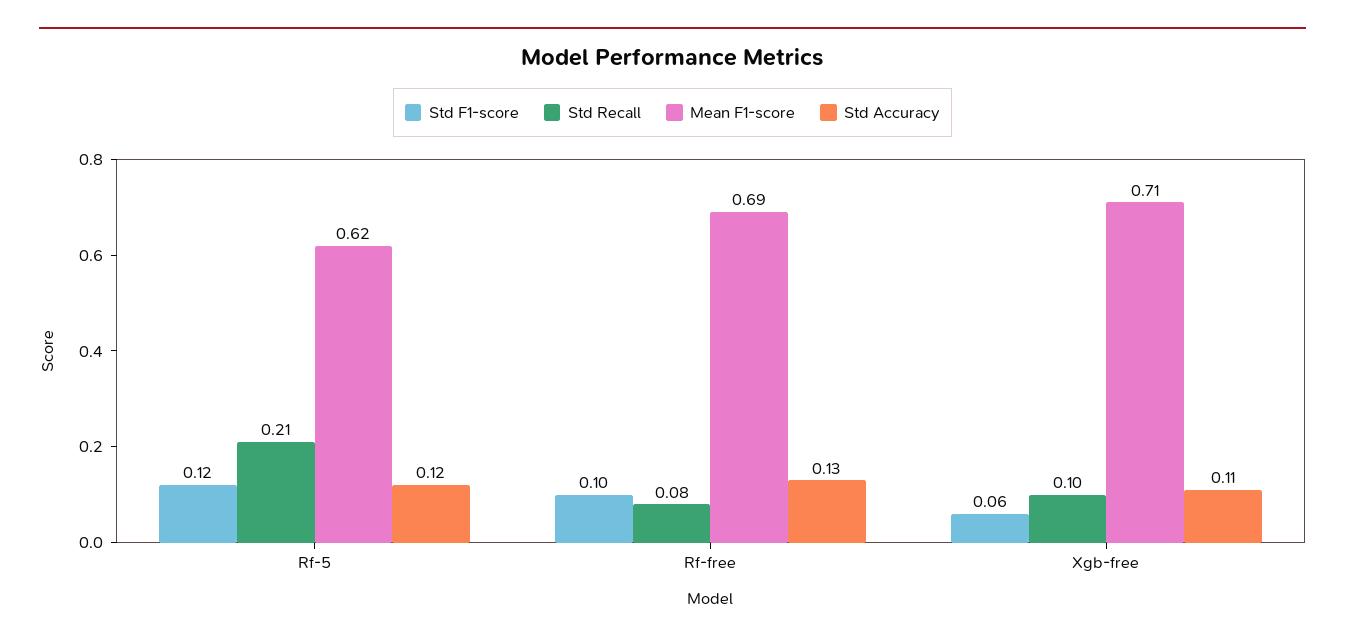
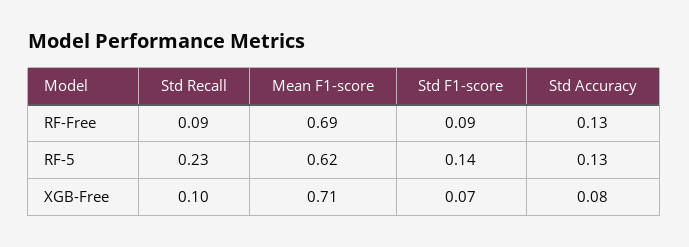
  {
    "Std F1-score": {
-     "Rf-5": 0.12,
+     "Rf-5": 0.14,
-     "Rf-free": 0.1,
+     "Rf-free": 0.09,
-     "Xgb-free": 0.06
+     "Xgb-free": 0.07
    },
    "Std Recall": {
-     "Rf-5": 0.21,
+     "Rf-5": 0.23,
-     "Rf-free": 0.08,
+     "Rf-free": 0.09,
      "Xgb-free": 0.1
    },
    "Mean F1-score": {
      "Rf-5": 0.62,
      "Rf-free": 0.69,
      "Xgb-free": 0.71
    },
    "Std Accuracy": {
-     "Rf-5": 0.12,
+     "Rf-5": 0.13,
      "Rf-free": 0.13,
-     "Xgb-free": 0.11
+     "Xgb-free": 0.08
    }
  }

